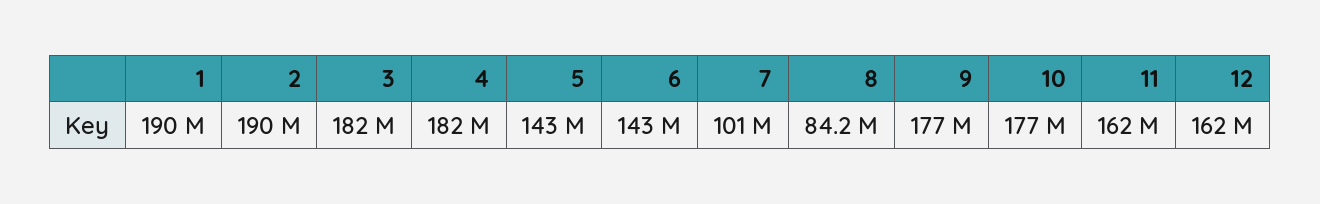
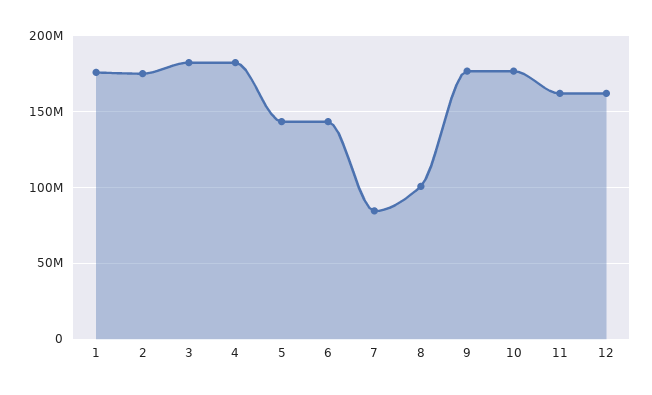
  {
-   "1": 190000000,
+   "1": 175000000,
-   "2": 190000000,
+   "2": 175000000,
    "3": 182000000,
    "4": 182000000,
    "5": 143000000,
    "6": 143000000,
-   "7": 101000000,
+   "7": 85000000,
-   "8": 84200000,
+   "8": 100000000,
    "9": 177000000,
    "10": 177000000,
    "11": 162000000,
    "12": 162000000
  }

